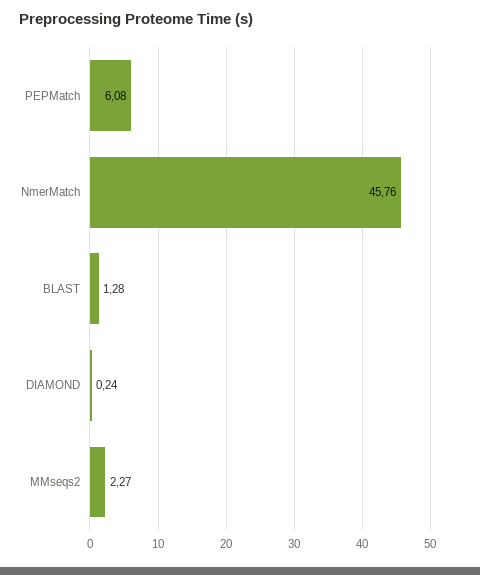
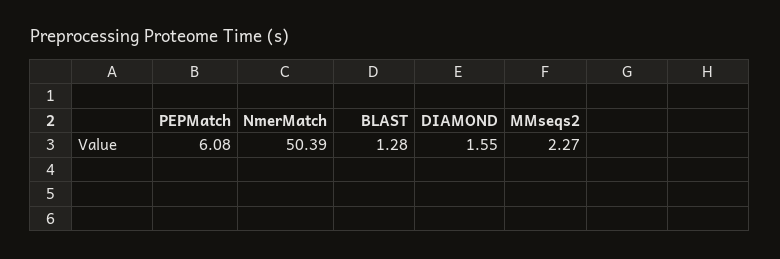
  {
    "PEPMatch": 6.08,
-   "NmerMatch": 45.76,
+   "NmerMatch": 50.39,
    "BLAST": 1.28,
-   "DIAMOND": 0.24,
+   "DIAMOND": 1.55,
    "MMseqs2": 2.27
  }

